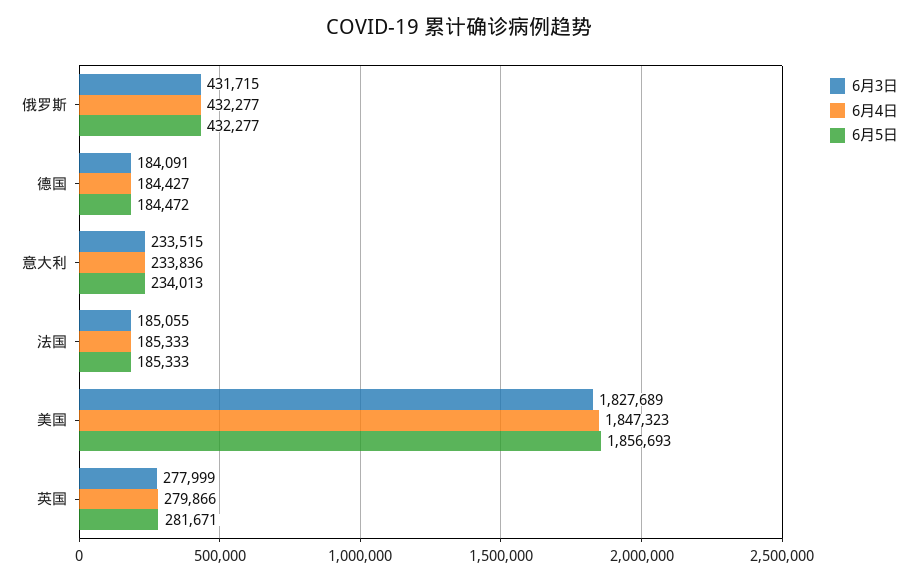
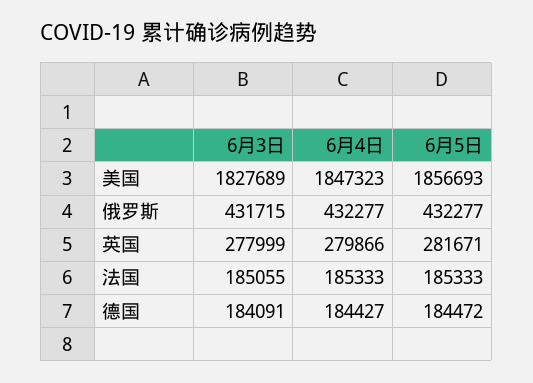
  {
    "6月3日": {
      "俄罗斯": 431715,
      "德国": 184091,
-     "意大利": 233515,
      "法国": 185055,
      "美国": 1827689,
      "英国": 277999
    },
    "6月4日": {
      "俄罗斯": 432277,
      "德国": 184427,
-     "意大利": 233836,
      "法国": 185333,
      "美国": 1847323,
      "英国": 279866
    },
    "6月5日": {
      "俄罗斯": 432277,
      "德国": 184472,
-     "意大利": 234013,
      "法国": 185333,
      "美国": 1856693,
      "英国": 281671
    }
  }

